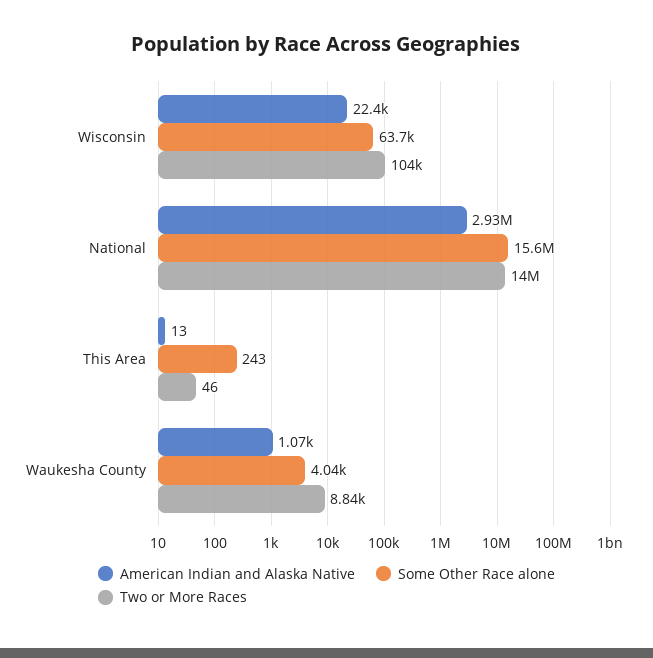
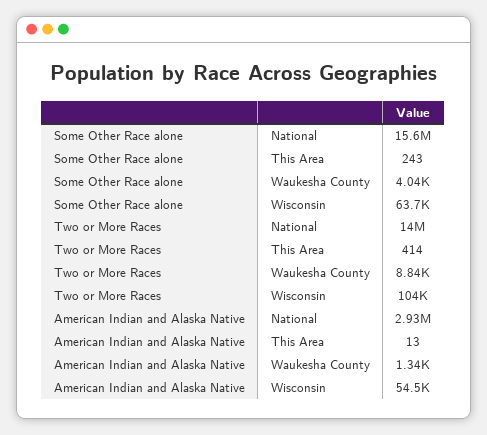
  {
    "American Indian and Alaska Native": {
-     "Wisconsin": 22400,
+     "Wisconsin": 54500,
      "National": 2930000,
      "This Area": 13,
-     "Waukesha County": 1070
+     "Waukesha County": 1340
    },
    "Some Other Race alone": {
      "Wisconsin": 63700,
      "National": 15600000,
      "This Area": 243,
      "Waukesha County": 4040
    },
    "Two or More Races": {
      "Wisconsin": 104000,
      "National": 14000000,
-     "This Area": 46,
+     "This Area": 414,
      "Waukesha County": 8840
    }
  }

